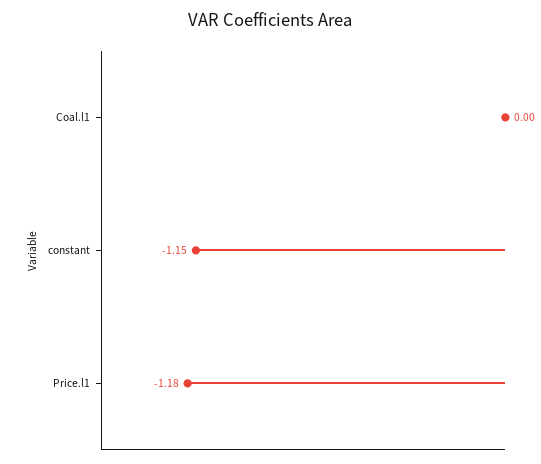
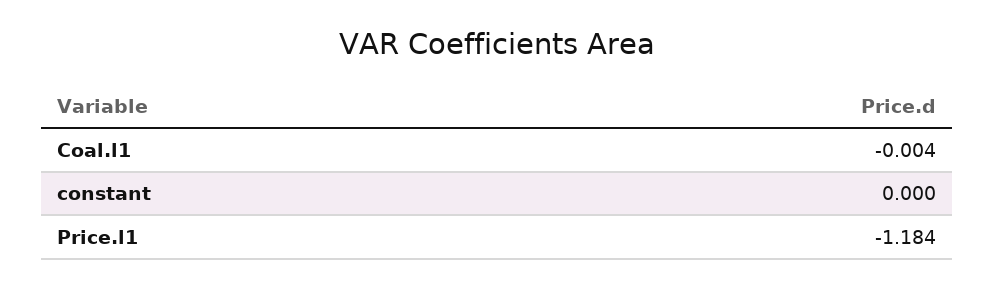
  {
    "Coal.l1": -0.004,
-   "constant": -1.15,
+   "constant": 0,
    "Price.l1": -1.184
  }

